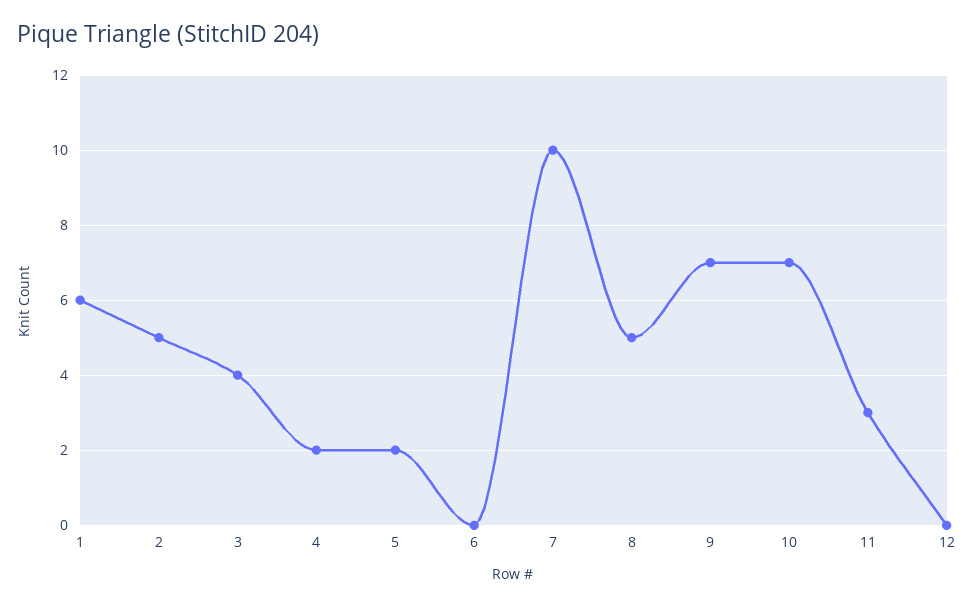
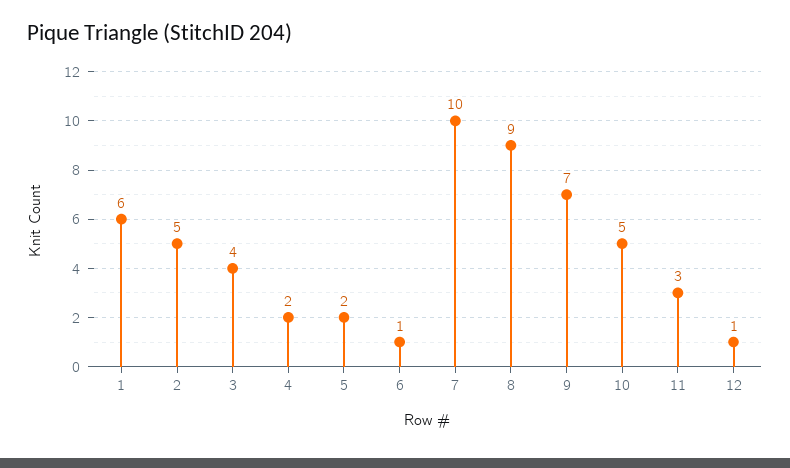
  {
    "1": 6,
    "2": 5,
    "3": 4,
    "4": 2,
    "5": 2,
-   "6": 0,
+   "6": 1,
    "7": 10,
-   "8": 5,
+   "8": 9,
    "9": 7,
-   "10": 7,
+   "10": 5,
    "11": 3,
-   "12": 0
+   "12": 1
  }

